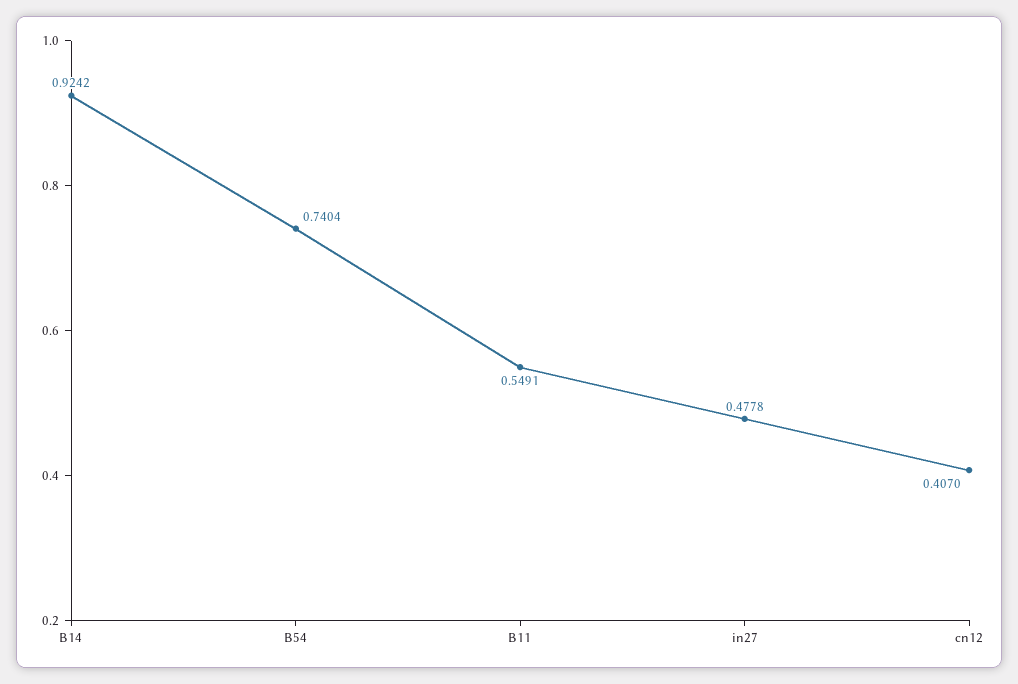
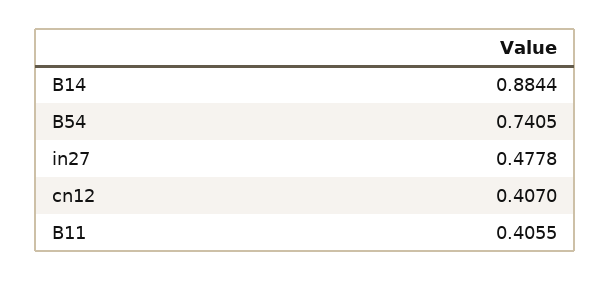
  {
-   "B14": 0.9242,
+   "B14": 0.8844,
-   "B54": 0.7404,
+   "B54": 0.7405,
-   "B11": 0.5491,
+   "B11": 0.4055,
    "in27": 0.4778,
    "cn12": 0.407
  }

